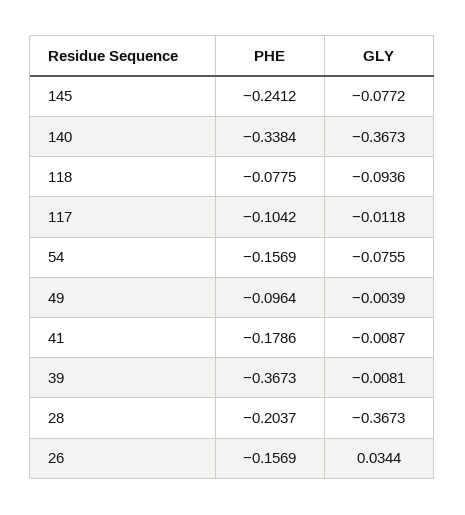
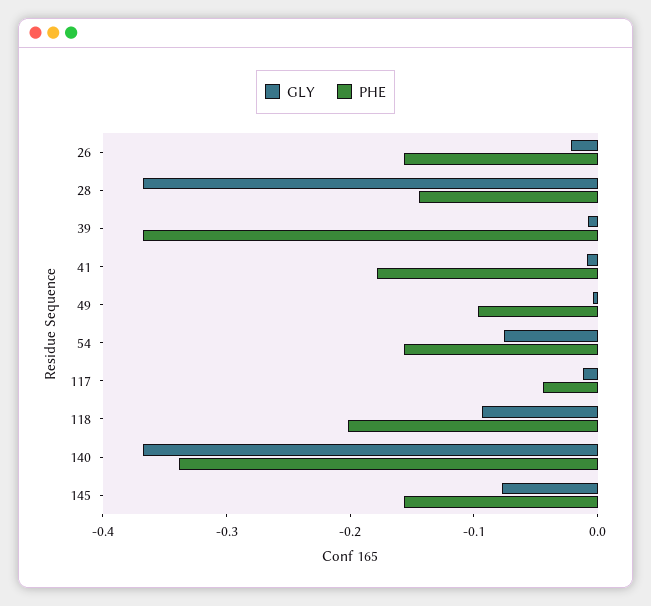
  {
    "PHE": {
-     "145": -0.2412,
+     "145": -0.16,
      "140": -0.3384,
-     "118": -0.0775,
+     "118": -0.2,
-     "117": -0.1042,
+     "117": -0.04,
      "54": -0.1569,
      "49": -0.0964,
      "41": -0.1786,
      "39": -0.3673,
-     "28": -0.2037,
+     "28": -0.14,
      "26": -0.1569
    },
    "GLY": {
      "145": -0.0772,
      "140": -0.3673,
      "118": -0.0936,
      "117": -0.0118,
      "54": -0.0755,
      "49": -0.0039,
      "41": -0.0087,
      "39": -0.0081,
      "28": -0.3673,
-     "26": 0.0344
+     "26": -0.02
    }
  }

